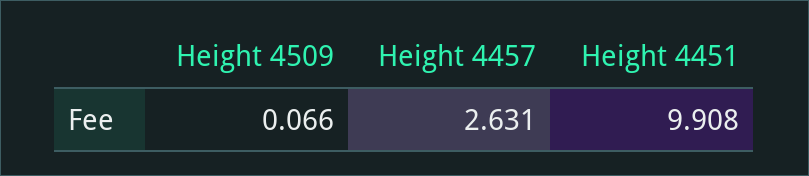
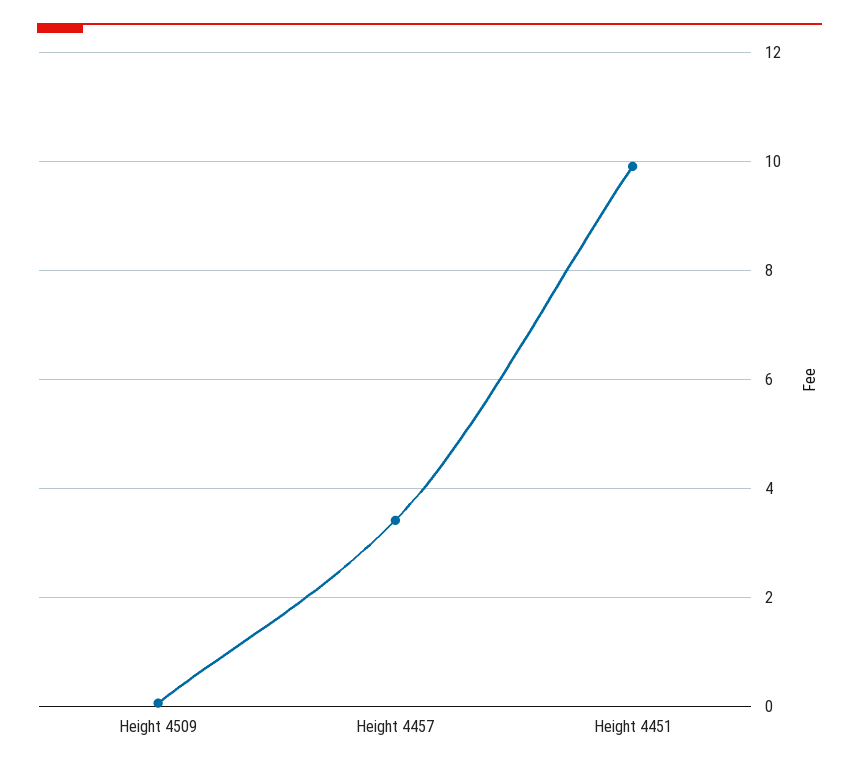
  {
    "Height 4509": 0.066,
-   "Height 4457": 2.631,
+   "Height 4457": 3.4,
    "Height 4451": 9.908
  }

